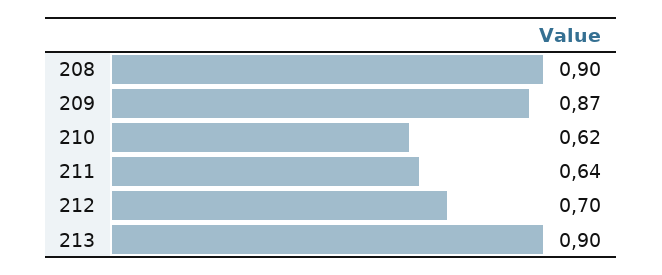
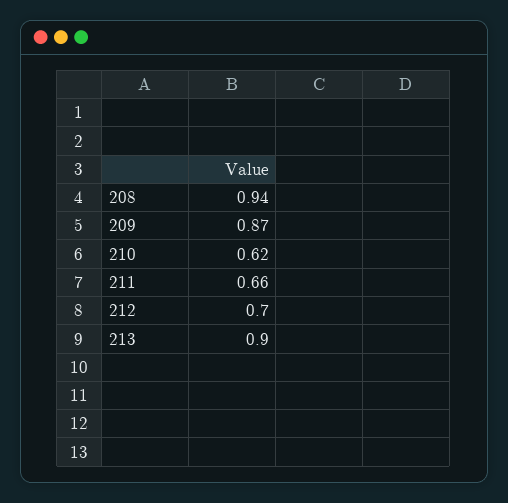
  {
-   "208": 0.9,
+   "208": 0.94,
    "209": 0.87,
    "210": 0.62,
-   "211": 0.64,
+   "211": 0.66,
    "212": 0.7,
    "213": 0.9
  }

